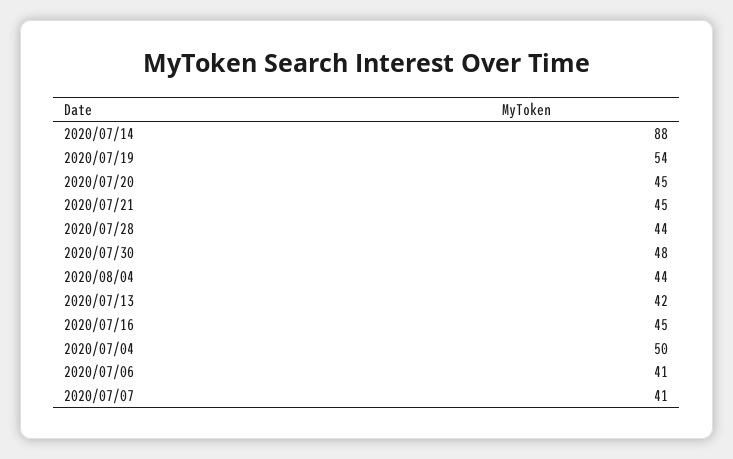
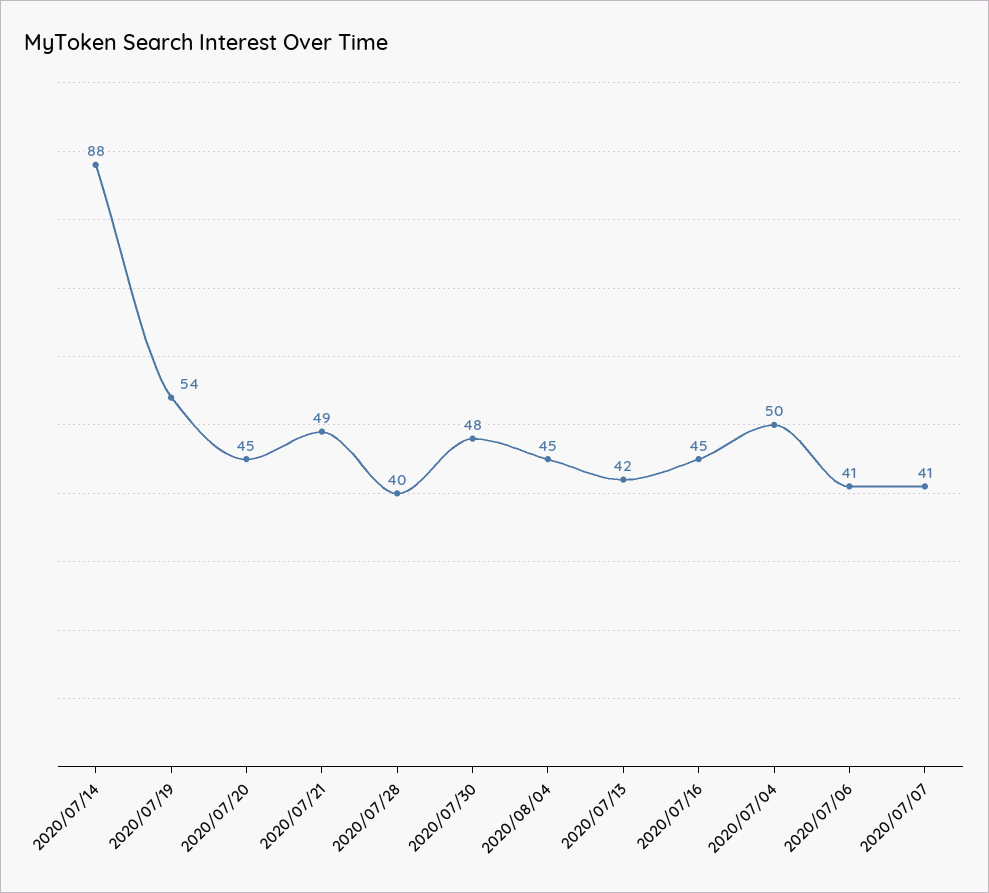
  {
    "2020/07/14": 88,
    "2020/07/19": 54,
    "2020/07/20": 45,
-   "2020/07/21": 45,
+   "2020/07/21": 49,
-   "2020/07/28": 44,
+   "2020/07/28": 40,
    "2020/07/30": 48,
-   "2020/08/04": 44,
+   "2020/08/04": 45,
    "2020/07/13": 42,
    "2020/07/16": 45,
    "2020/07/04": 50,
    "2020/07/06": 41,
    "2020/07/07": 41
  }

